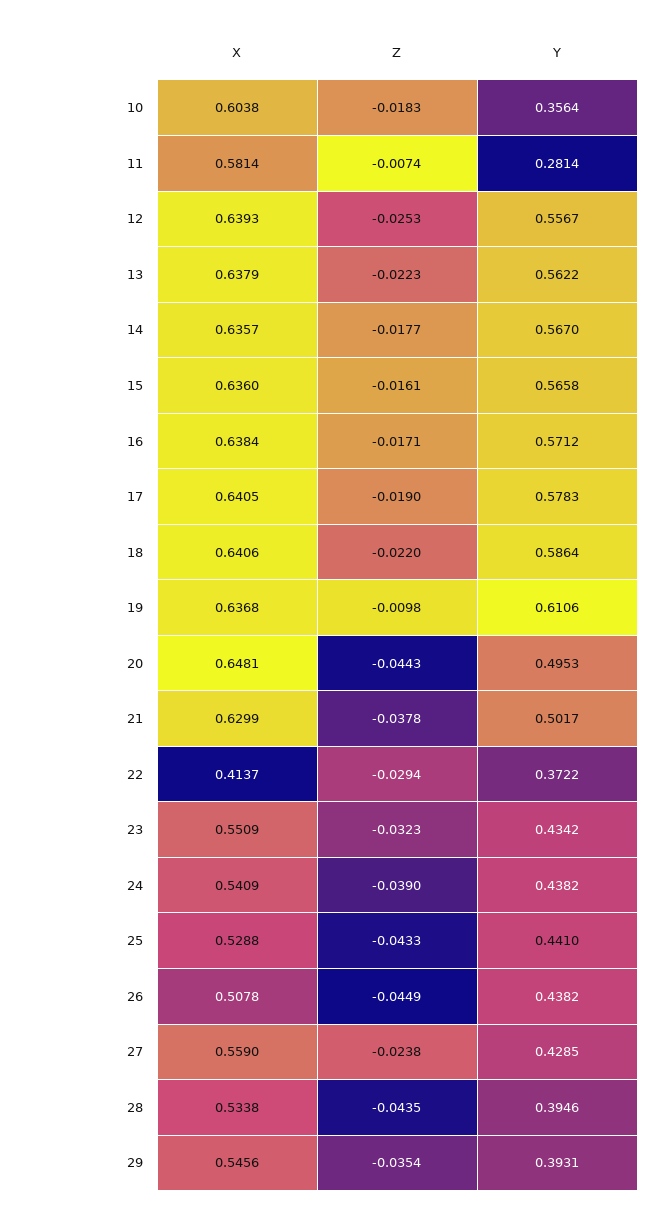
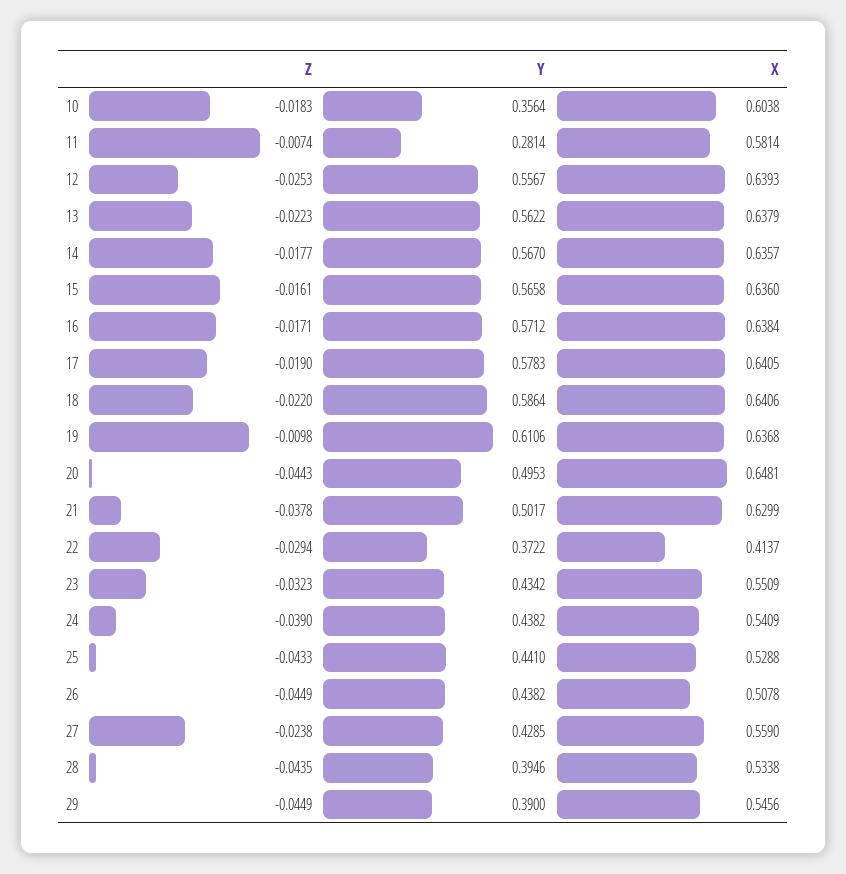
  {
    "X": {
      "10": 0.6038,
      "11": 0.5814,
      "12": 0.6393,
      "13": 0.6379,
      "14": 0.6357,
      "15": 0.636,
      "16": 0.6384,
      "17": 0.6405,
      "18": 0.6406,
      "19": 0.6368,
      "20": 0.6481,
      "21": 0.6299,
      "22": 0.4137,
      "23": 0.5509,
      "24": 0.5409,
      "25": 0.5288,
      "26": 0.5078,
      "27": 0.559,
      "28": 0.5338,
      "29": 0.5456
    },
    "Z": {
      "10": -0.0183,
      "11": -0.0074,
      "12": -0.0253,
      "13": -0.0223,
      "14": -0.0177,
      "15": -0.0161,
      "16": -0.0171,
      "17": -0.019,
      "18": -0.022,
      "19": -0.0098,
      "20": -0.0443,
      "21": -0.0378,
      "22": -0.0294,
      "23": -0.0323,
      "24": -0.039,
      "25": -0.0433,
      "26": -0.0449,
      "27": -0.0238,
      "28": -0.0435,
-     "29": -0.0354
+     "29": -0.0449
    },
    "Y": {
      "10": 0.3564,
      "11": 0.2814,
      "12": 0.5567,
      "13": 0.5622,
      "14": 0.567,
      "15": 0.5658,
      "16": 0.5712,
      "17": 0.5783,
      "18": 0.5864,
      "19": 0.6106,
      "20": 0.4953,
      "21": 0.5017,
      "22": 0.3722,
      "23": 0.4342,
      "24": 0.4382,
      "25": 0.441,
      "26": 0.4382,
      "27": 0.4285,
      "28": 0.3946,
-     "29": 0.3931
+     "29": 0.39
    }
  }

